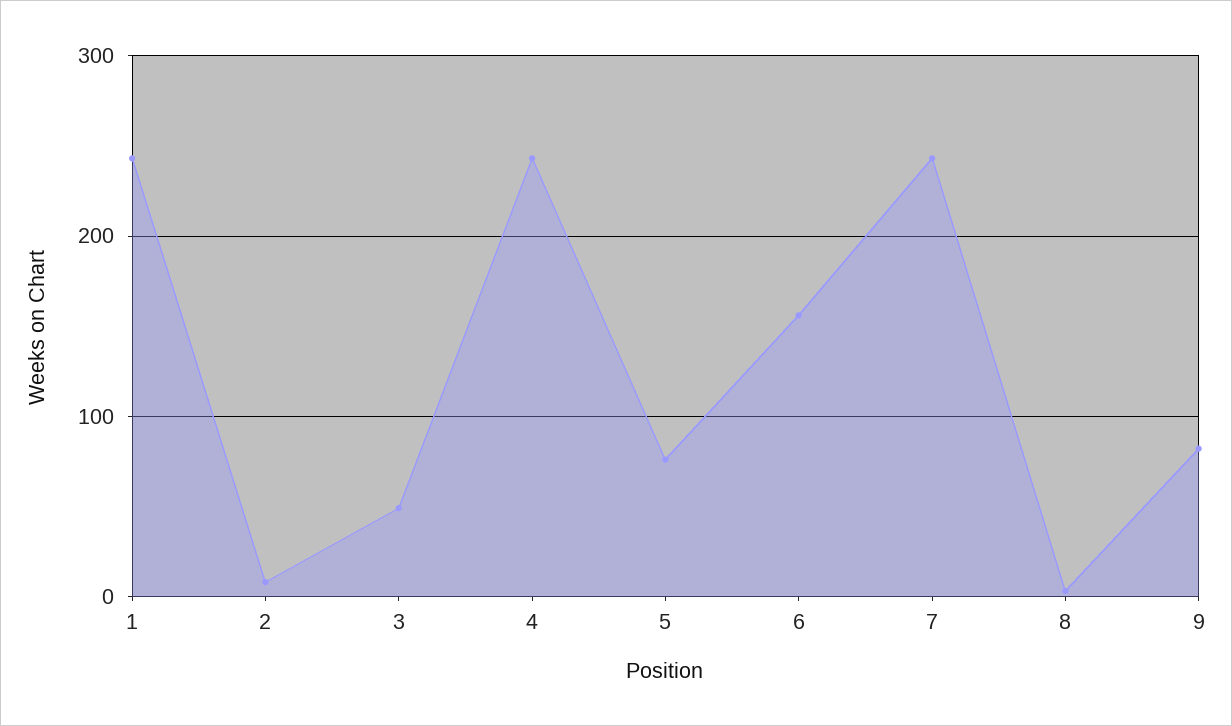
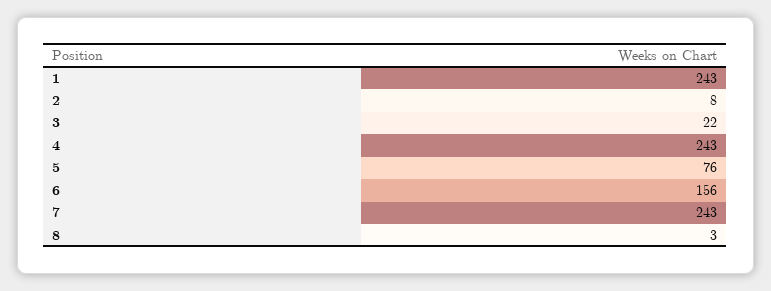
  {
    "1": 243,
    "2": 8,
-   "3": 50,
+   "3": 22,
    "4": 243,
    "5": 76,
    "6": 156,
    "7": 243,
-   "8": 3,
+   "8": 3
-   "9": 80
  }

